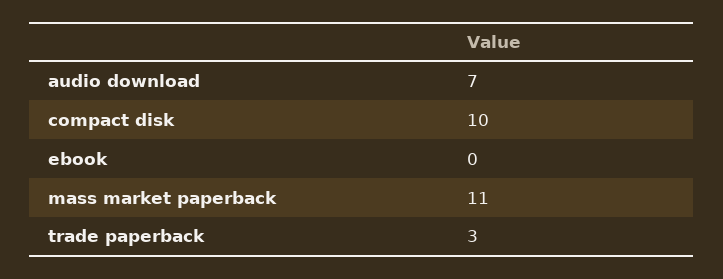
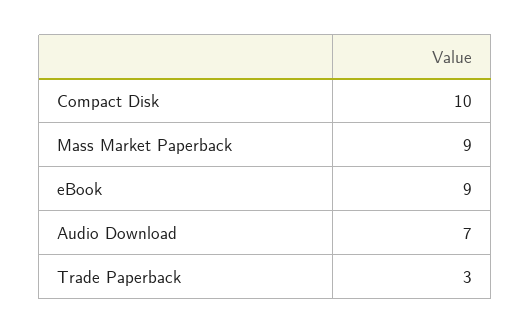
  {
    "audio download": 7,
    "compact disk": 10,
-   "ebook": 0,
+   "ebook": 9,
-   "mass market paperback": 11,
+   "mass market paperback": 9,
    "trade paperback": 3
  }

